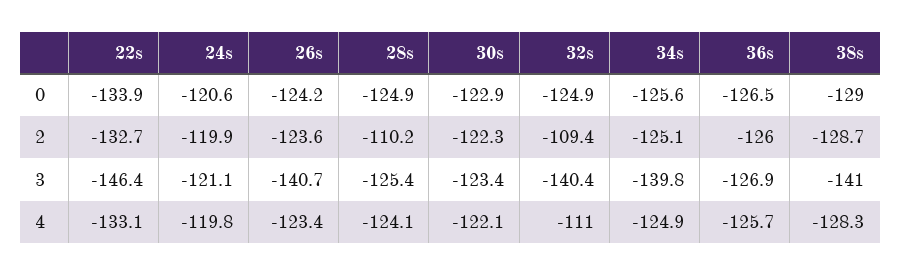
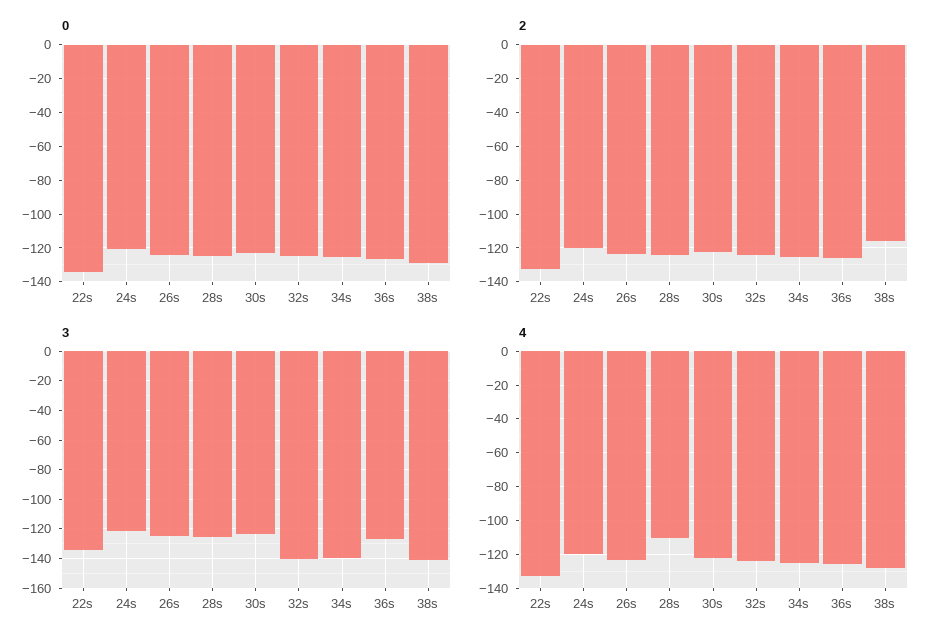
  {
    "0": {
      "22s": -133.9,
      "24s": -120.6,
      "26s": -124.2,
      "28s": -124.9,
      "30s": -122.9,
      "32s": -124.9,
      "34s": -125.6,
      "36s": -126.5,
      "38s": -129
    },
    "2": {
      "22s": -132.7,
      "24s": -119.9,
      "26s": -123.6,
-     "28s": -110.2,
+     "28s": -125,
      "30s": -122.3,
-     "32s": -109.4,
+     "32s": -125,
      "34s": -125.1,
      "36s": -126,
-     "38s": -128.7
+     "38s": -115
    },
    "3": {
-     "22s": -146.4,
+     "22s": -135,
      "24s": -121.1,
-     "26s": -140.7,
+     "26s": -125,
      "28s": -125.4,
      "30s": -123.4,
      "32s": -140.4,
      "34s": -139.8,
      "36s": -126.9,
      "38s": -141
    },
    "4": {
      "22s": -133.1,
      "24s": -119.8,
      "26s": -123.4,
-     "28s": -124.1,
+     "28s": -110,
      "30s": -122.1,
-     "32s": -111,
+     "32s": -125,
      "34s": -124.9,
      "36s": -125.7,
      "38s": -128.3
    }
  }

